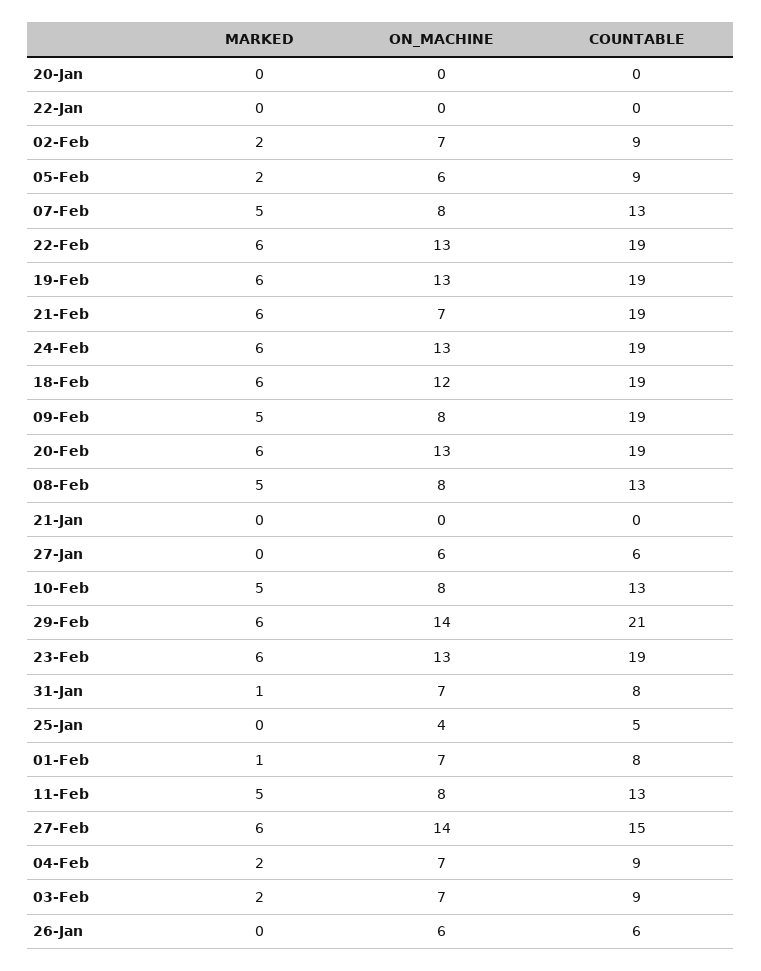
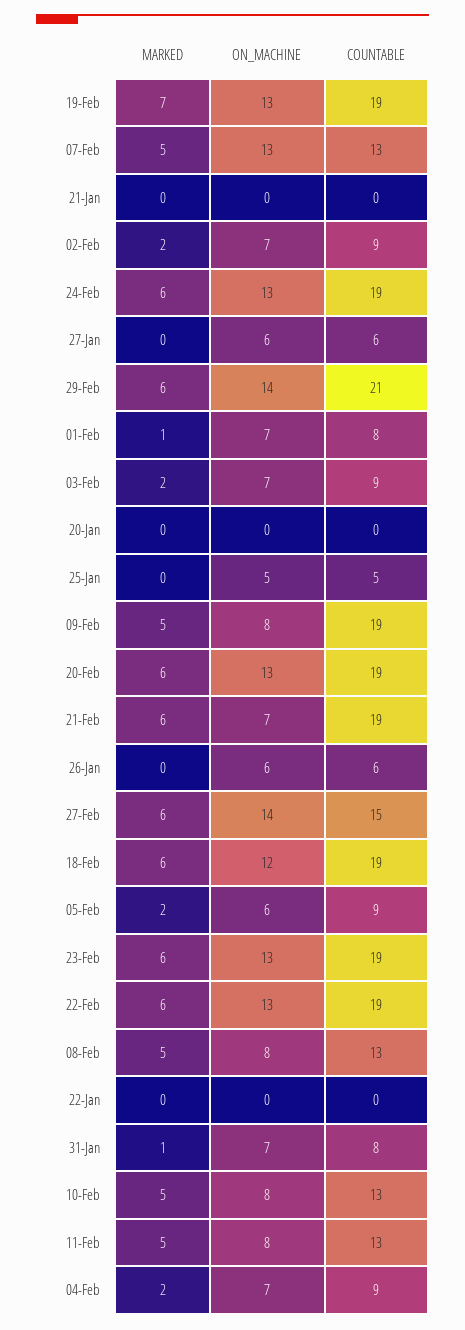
  {
    "MARKED": {
      "20-Jan": 0,
      "22-Jan": 0,
      "02-Feb": 2,
      "05-Feb": 2,
      "07-Feb": 5,
      "22-Feb": 6,
-     "19-Feb": 6,
+     "19-Feb": 7,
      "21-Feb": 6,
      "24-Feb": 6,
      "18-Feb": 6,
      "09-Feb": 5,
      "20-Feb": 6,
      "08-Feb": 5,
      "21-Jan": 0,
      "27-Jan": 0,
      "10-Feb": 5,
      "29-Feb": 6,
      "23-Feb": 6,
      "31-Jan": 1,
      "25-Jan": 0,
      "01-Feb": 1,
      "11-Feb": 5,
      "27-Feb": 6,
      "04-Feb": 2,
      "03-Feb": 2,
      "26-Jan": 0
    },
    "ON_MACHINE": {
      "20-Jan": 0,
      "22-Jan": 0,
      "02-Feb": 7,
      "05-Feb": 6,
-     "07-Feb": 8,
+     "07-Feb": 13,
      "22-Feb": 13,
      "19-Feb": 13,
      "21-Feb": 7,
      "24-Feb": 13,
      "18-Feb": 12,
      "09-Feb": 8,
      "20-Feb": 13,
      "08-Feb": 8,
      "21-Jan": 0,
      "27-Jan": 6,
      "10-Feb": 8,
      "29-Feb": 14,
      "23-Feb": 13,
      "31-Jan": 7,
-     "25-Jan": 4,
+     "25-Jan": 5,
      "01-Feb": 7,
      "11-Feb": 8,
      "27-Feb": 14,
      "04-Feb": 7,
      "03-Feb": 7,
      "26-Jan": 6
    },
    "COUNTABLE": {
      "20-Jan": 0,
      "22-Jan": 0,
      "02-Feb": 9,
      "05-Feb": 9,
      "07-Feb": 13,
      "22-Feb": 19,
      "19-Feb": 19,
      "21-Feb": 19,
      "24-Feb": 19,
      "18-Feb": 19,
      "09-Feb": 19,
      "20-Feb": 19,
      "08-Feb": 13,
      "21-Jan": 0,
      "27-Jan": 6,
      "10-Feb": 13,
      "29-Feb": 21,
      "23-Feb": 19,
      "31-Jan": 8,
      "25-Jan": 5,
      "01-Feb": 8,
      "11-Feb": 13,
      "27-Feb": 15,
      "04-Feb": 9,
      "03-Feb": 9,
      "26-Jan": 6
    }
  }

